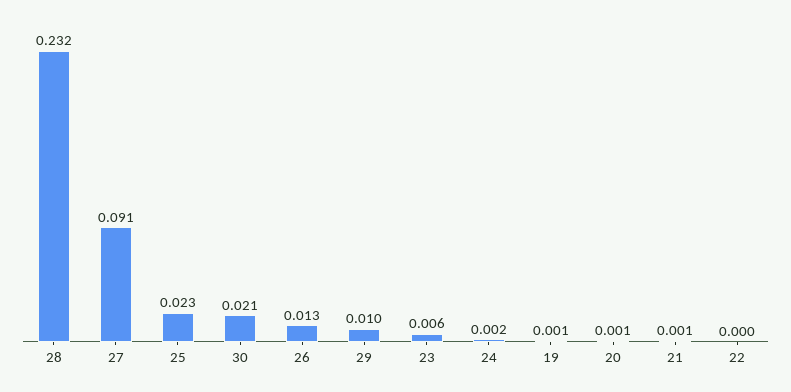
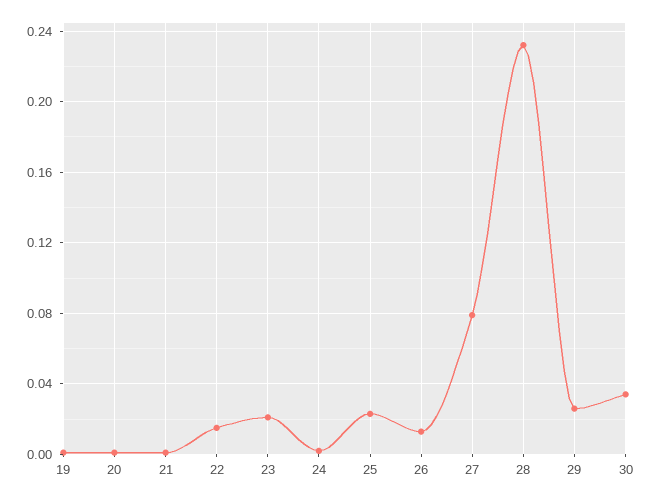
  {
    "28": 0.232,
-   "27": 0.091,
+   "27": 0.08,
    "25": 0.023,
-   "30": 0.021,
+   "30": 0.035,
    "26": 0.013,
-   "29": 0.01,
+   "29": 0.025,
-   "23": 0.006,
+   "23": 0.02,
    "24": 0.002,
    "19": 0.001,
    "20": 0.001,
    "21": 0.001,
-   "22": 0
+   "22": 0.015
  }

